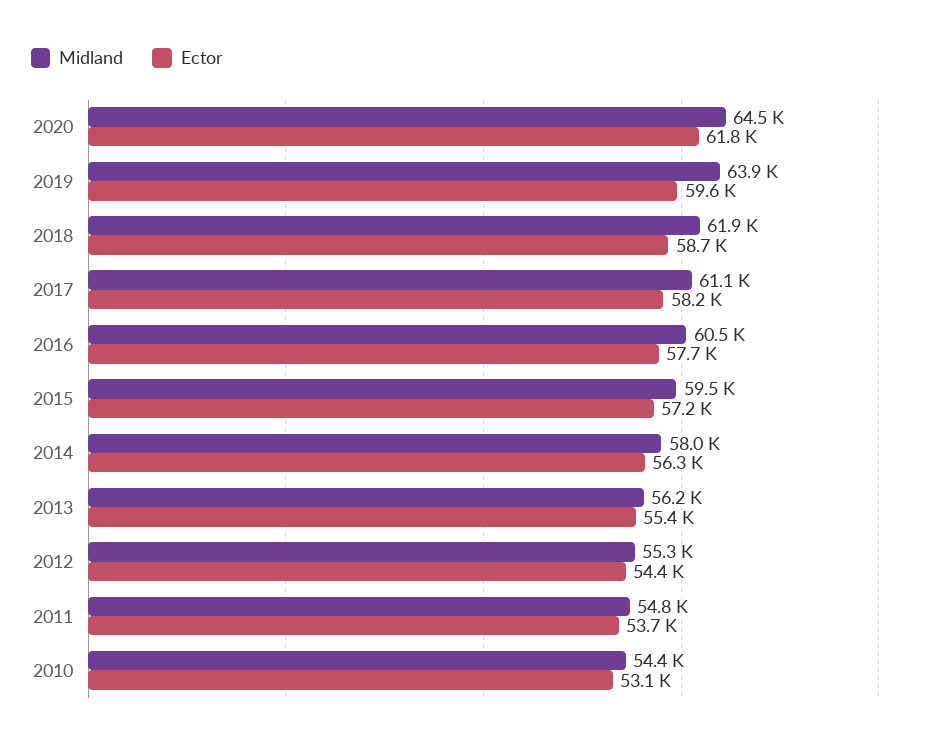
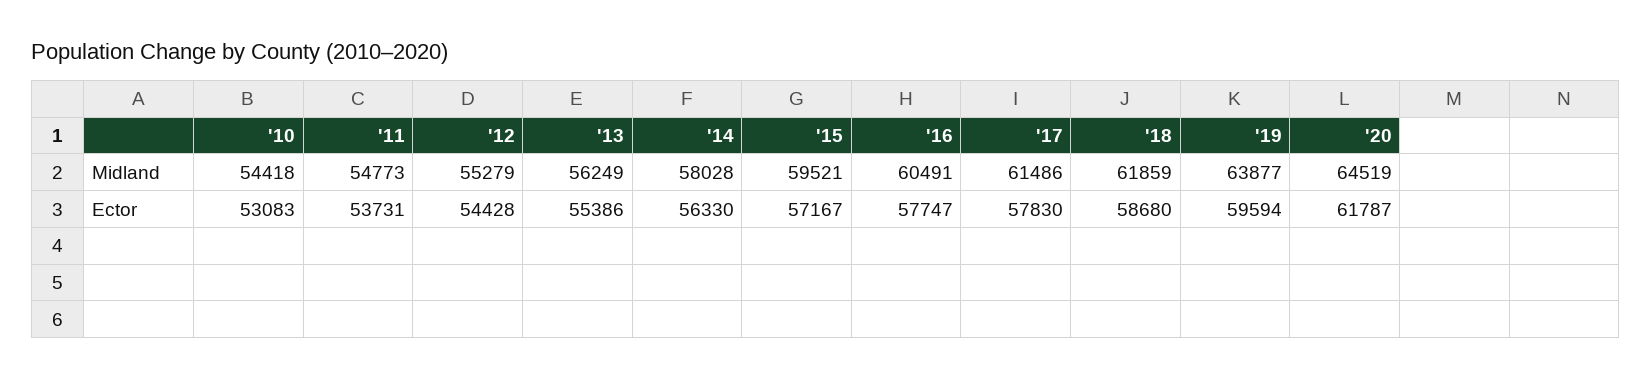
  {
    "Midland": {
      "2020": 64519,
      "2019": 63877,
      "2018": 61859,
-     "2017": 61100,
+     "2017": 61486,
      "2016": 60491,
      "2015": 59521,
      "2014": 58028,
      "2013": 56249,
      "2012": 55279,
      "2011": 54773,
      "2010": 54418
    },
    "Ector": {
      "2020": 61787,
      "2019": 59594,
      "2018": 58680,
-     "2017": 58200,
+     "2017": 57830,
      "2016": 57747,
      "2015": 57167,
      "2014": 56330,
      "2013": 55386,
      "2012": 54428,
      "2011": 53731,
      "2010": 53083
    }
  }

